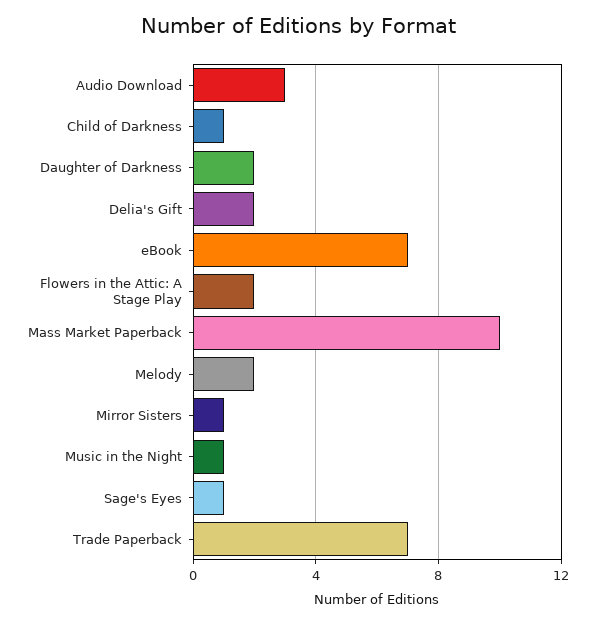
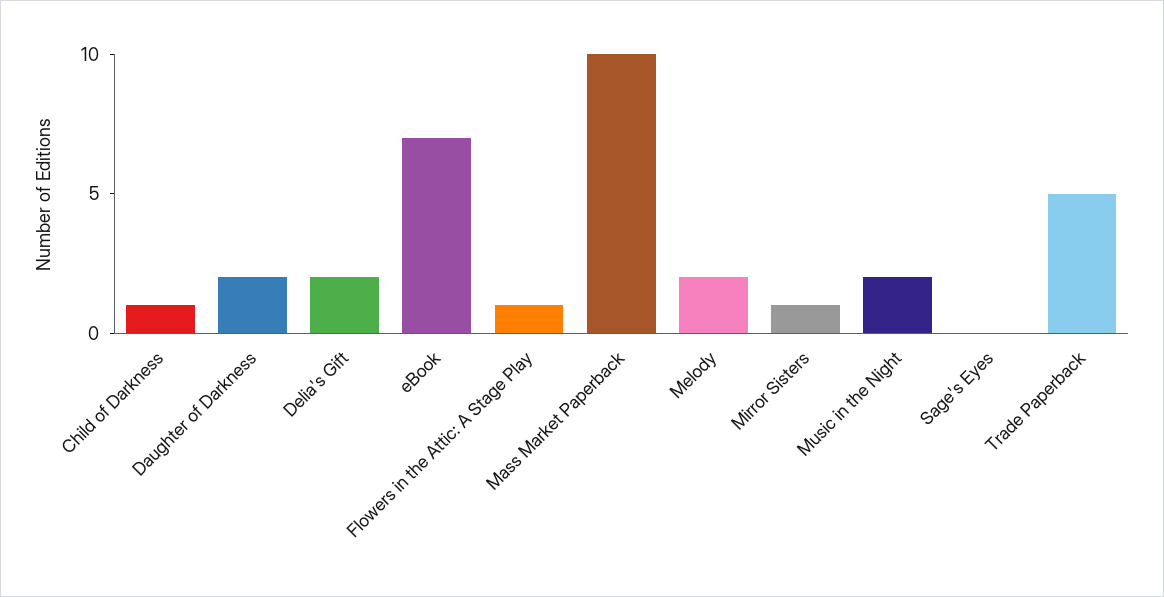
  {
-   "Audio Download": 3,
    "Child of Darkness": 1,
    "Daughter of Darkness": 2,
    "Delia's Gift": 2,
    "eBook": 7,
-   "Flowers in the Attic: A Stage Play": 2,
+   "Flowers in the Attic: A Stage Play": 1,
    "Mass Market Paperback": 10,
    "Melody": 2,
    "Mirror Sisters": 1,
-   "Music in the Night": 1,
+   "Music in the Night": 2,
-   "Sage's Eyes": 1,
+   "Sage's Eyes": 0,
-   "Trade Paperback": 7
+   "Trade Paperback": 5
  }

